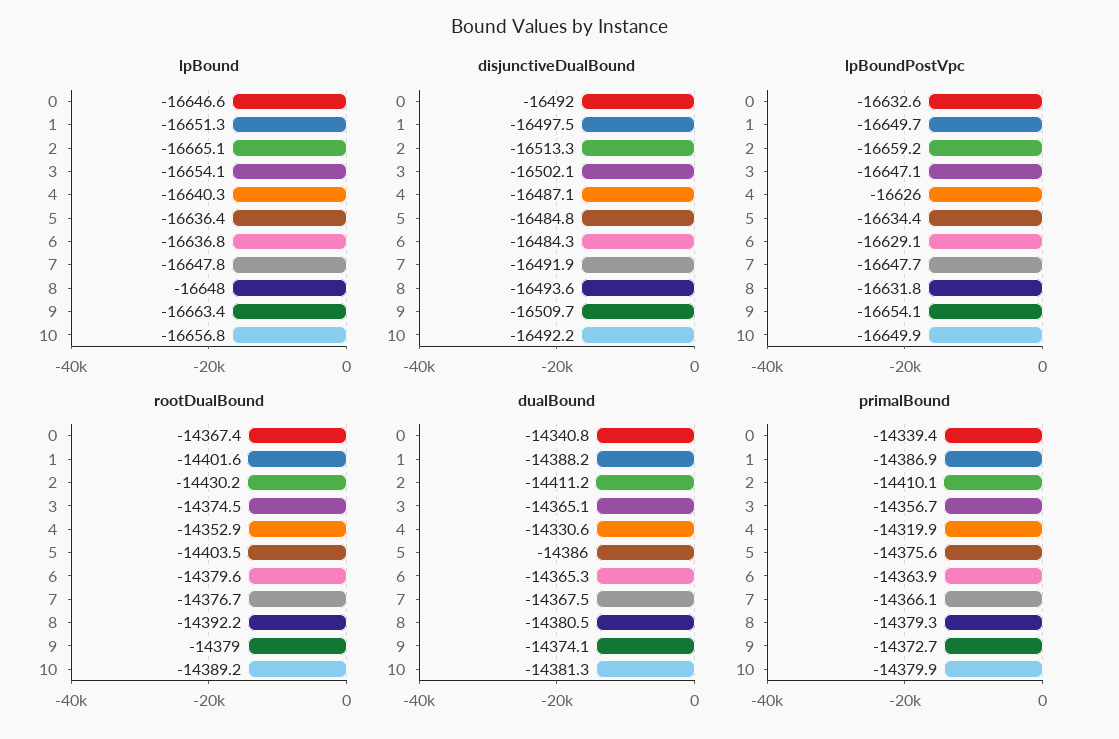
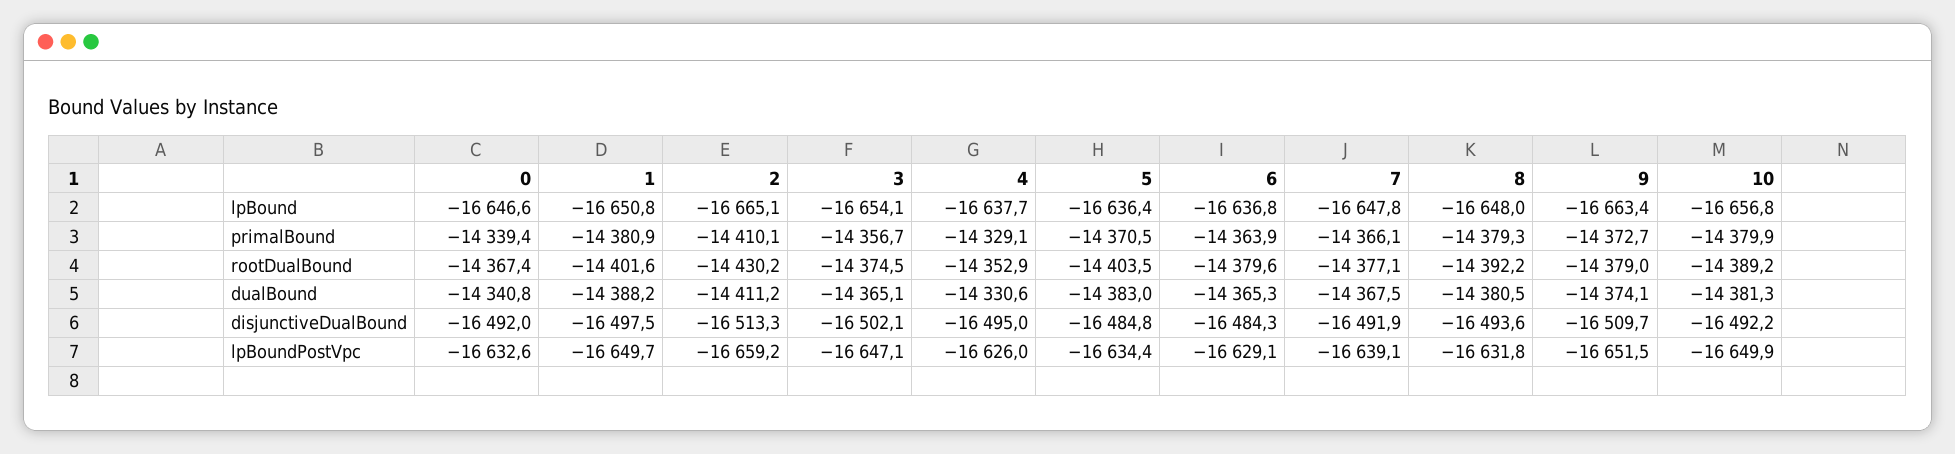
  {
    "lpBound": {
      "0": -16646.6,
-     "1": -16651.3,
+     "1": -16650.8,
      "2": -16665.1,
      "3": -16654.1,
-     "4": -16640.3,
+     "4": -16637.7,
      "5": -16636.4,
      "6": -16636.8,
      "7": -16647.8,
      "8": -16648,
      "9": -16663.4,
      "10": -16656.8
    },
    "disjunctiveDualBound": {
      "0": -16492,
      "1": -16497.5,
      "2": -16513.3,
      "3": -16502.1,
-     "4": -16487.1,
+     "4": -16495,
      "5": -16484.8,
      "6": -16484.3,
      "7": -16491.9,
      "8": -16493.6,
      "9": -16509.7,
      "10": -16492.2
    },
    "lpBoundPostVpc": {
      "0": -16632.6,
      "1": -16649.7,
      "2": -16659.2,
      "3": -16647.1,
      "4": -16626,
      "5": -16634.4,
      "6": -16629.1,
-     "7": -16647.7,
+     "7": -16639.1,
      "8": -16631.8,
-     "9": -16654.1,
+     "9": -16651.5,
      "10": -16649.9
    },
    "rootDualBound": {
      "0": -14367.4,
      "1": -14401.6,
      "2": -14430.2,
      "3": -14374.5,
      "4": -14352.9,
      "5": -14403.5,
      "6": -14379.6,
-     "7": -14376.7,
+     "7": -14377.1,
      "8": -14392.2,
      "9": -14379,
      "10": -14389.2
    },
    "dualBound": {
      "0": -14340.8,
      "1": -14388.2,
      "2": -14411.2,
      "3": -14365.1,
      "4": -14330.6,
-     "5": -14386,
+     "5": -14383,
      "6": -14365.3,
      "7": -14367.5,
      "8": -14380.5,
      "9": -14374.1,
      "10": -14381.3
    },
    "primalBound": {
      "0": -14339.4,
-     "1": -14386.9,
+     "1": -14380.9,
      "2": -14410.1,
      "3": -14356.7,
-     "4": -14319.9,
+     "4": -14329.1,
-     "5": -14375.6,
+     "5": -14370.5,
      "6": -14363.9,
      "7": -14366.1,
      "8": -14379.3,
      "9": -14372.7,
      "10": -14379.9
    }
  }

